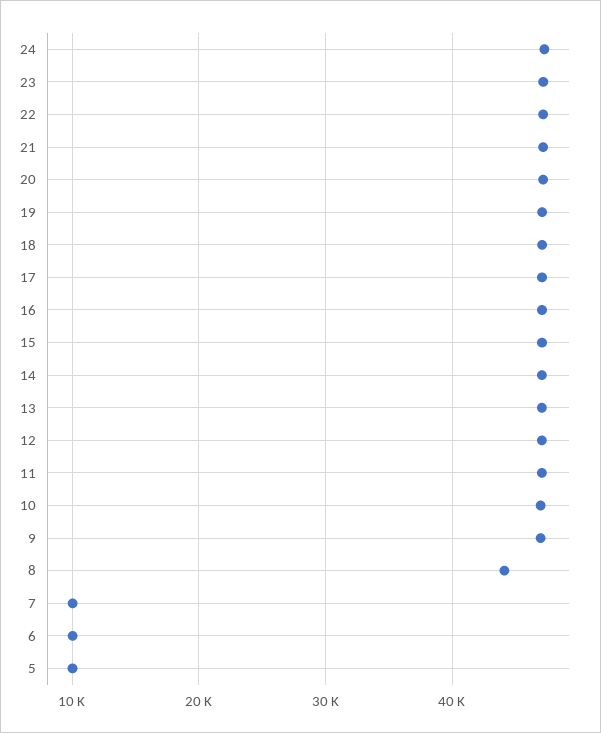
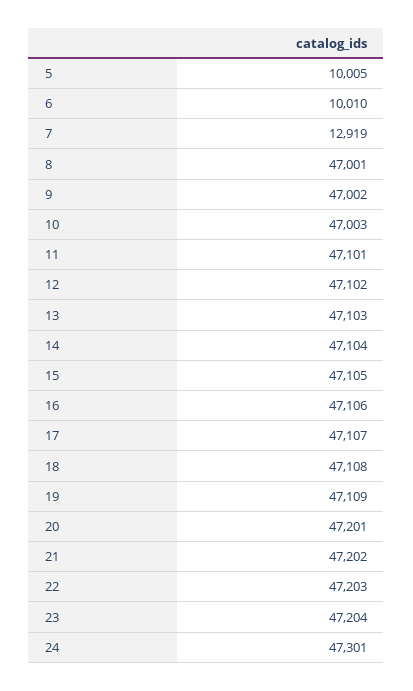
  {
    "24": 47301,
    "23": 47204,
    "22": 47203,
    "21": 47202,
    "20": 47201,
    "19": 47109,
    "18": 47108,
    "17": 47107,
    "16": 47106,
    "15": 47105,
    "14": 47104,
    "13": 47103,
    "12": 47102,
    "11": 47101,
    "10": 47003,
    "9": 47002,
-   "8": 44000,
+   "8": 47001,
-   "7": 10000,
+   "7": 12919,
    "6": 10010,
    "5": 10005
  }

